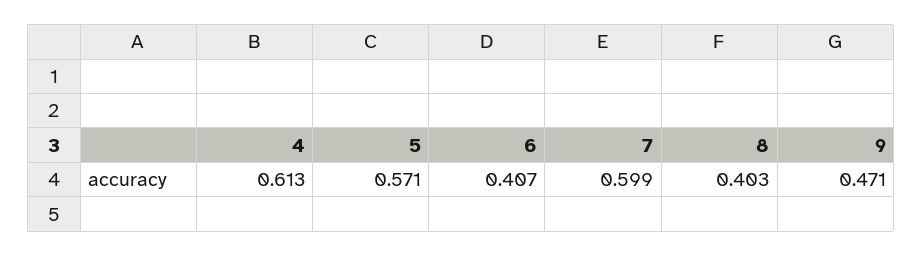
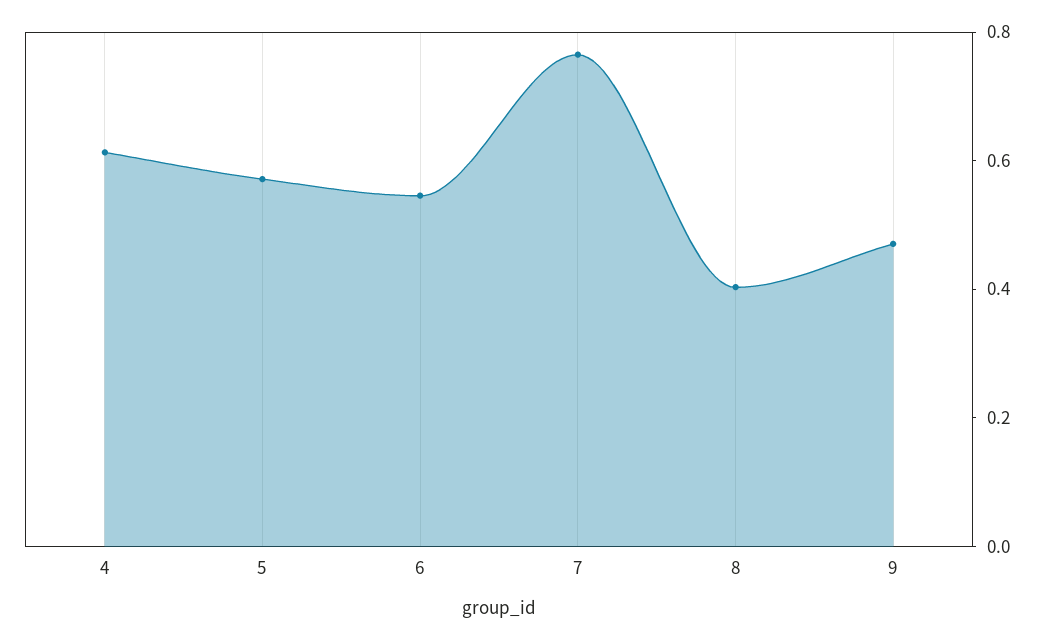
  {
    "4": 0.613,
    "5": 0.571,
-   "6": 0.407,
+   "6": 0.55,
-   "7": 0.599,
+   "7": 0.75,
    "8": 0.403,
    "9": 0.471
  }

